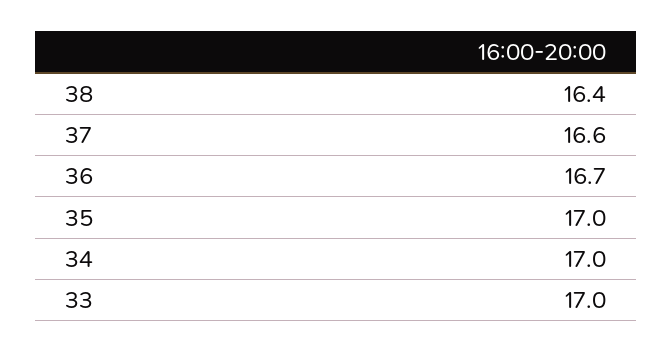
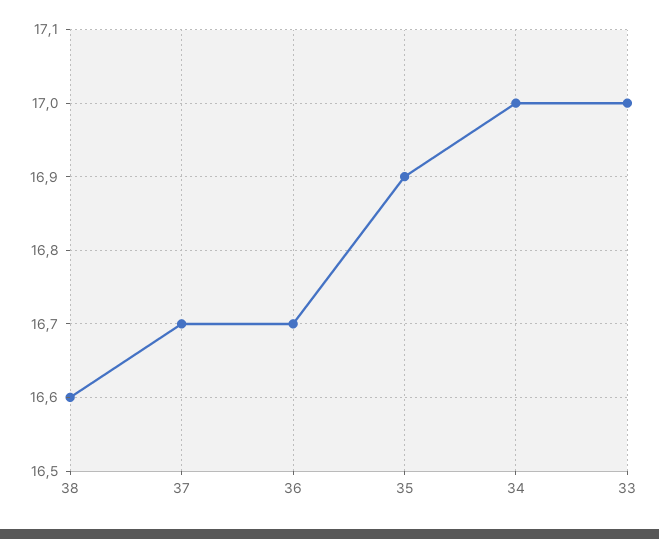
  {
-   "38": 16.4,
+   "38": 16.6,
-   "37": 16.6,
+   "37": 16.7,
    "36": 16.7,
-   "35": 17,
+   "35": 16.9,
    "34": 17,
    "33": 17
  }

